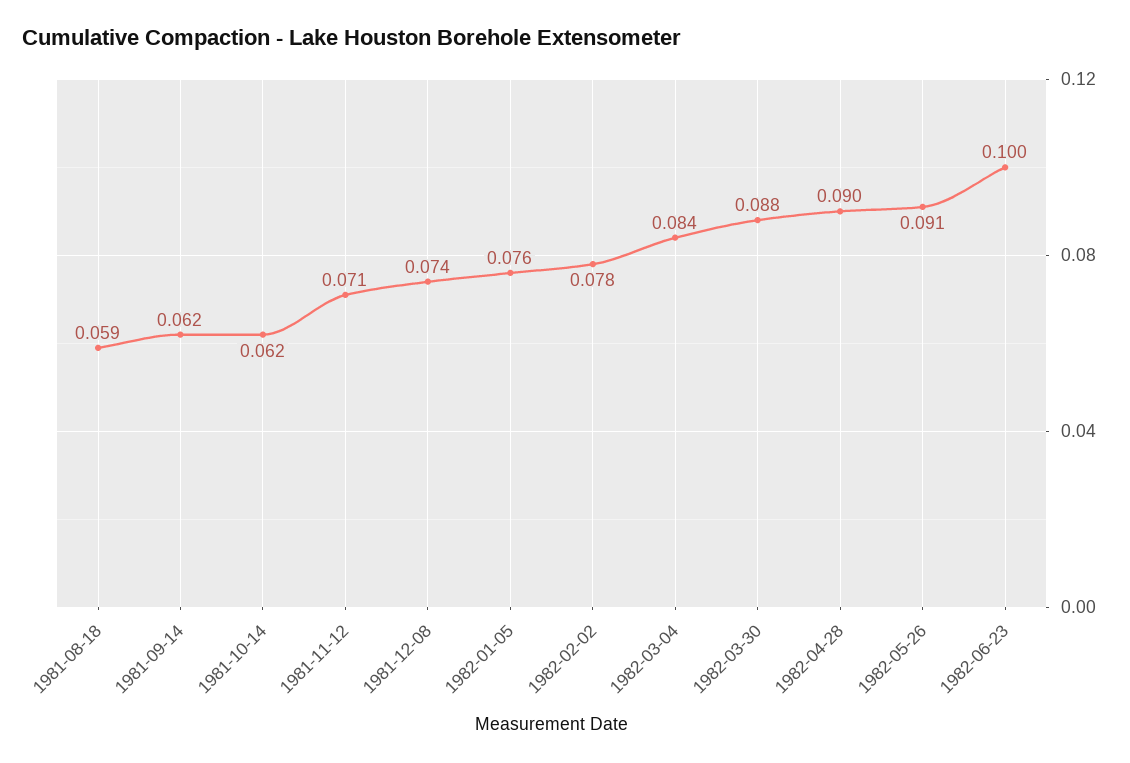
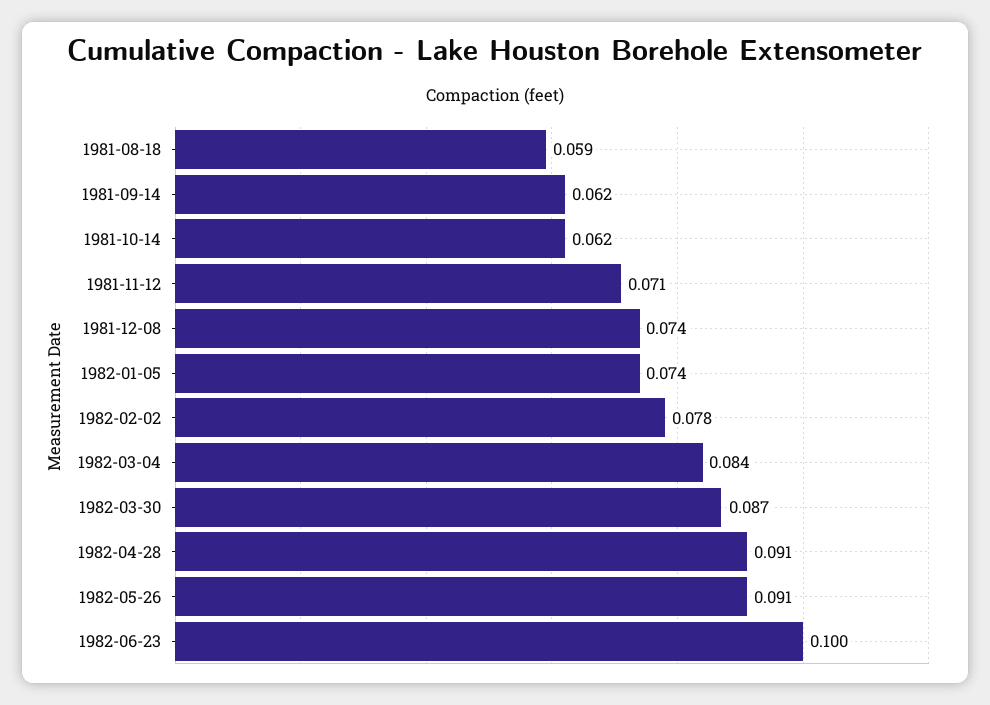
  {
    "1981-08-18": 0.059,
    "1981-09-14": 0.062,
    "1981-10-14": 0.062,
    "1981-11-12": 0.071,
    "1981-12-08": 0.074,
-   "1982-01-05": 0.076,
+   "1982-01-05": 0.074,
    "1982-02-02": 0.078,
    "1982-03-04": 0.084,
-   "1982-03-30": 0.088,
+   "1982-03-30": 0.087,
-   "1982-04-28": 0.09,
+   "1982-04-28": 0.091,
    "1982-05-26": 0.091,
    "1982-06-23": 0.1
  }

